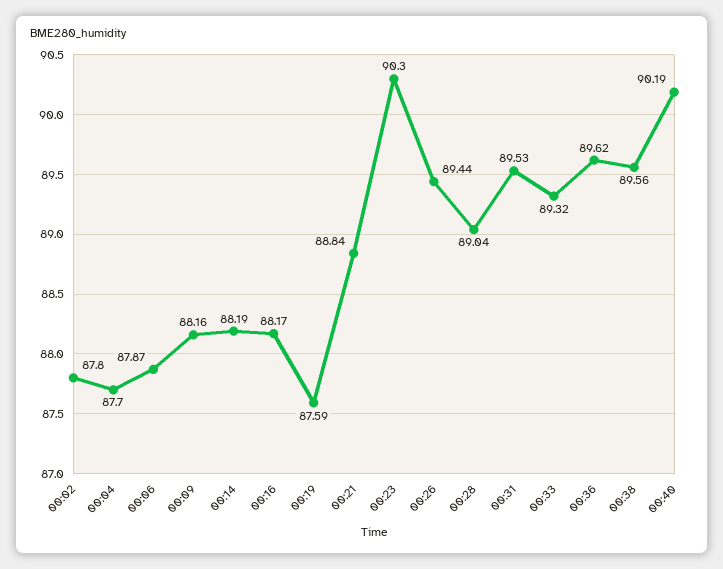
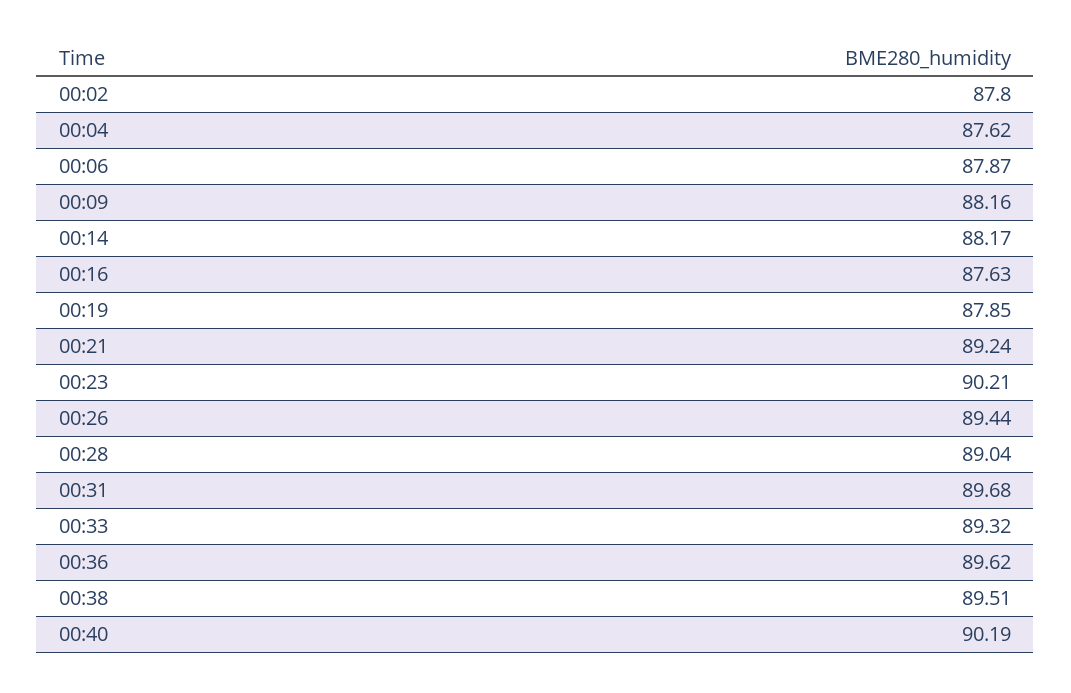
  {
    "00:02": 87.8,
-   "00:04": 87.7,
+   "00:04": 87.62,
    "00:06": 87.87,
    "00:09": 88.16,
-   "00:14": 88.19,
+   "00:14": 88.17,
-   "00:16": 88.17,
+   "00:16": 87.63,
-   "00:19": 87.59,
+   "00:19": 87.85,
-   "00:21": 88.84,
+   "00:21": 89.24,
-   "00:23": 90.3,
+   "00:23": 90.21,
    "00:26": 89.44,
    "00:28": 89.04,
-   "00:31": 89.53,
+   "00:31": 89.68,
    "00:33": 89.32,
    "00:36": 89.62,
-   "00:38": 89.56,
+   "00:38": 89.51,
    "00:40": 90.19
  }

